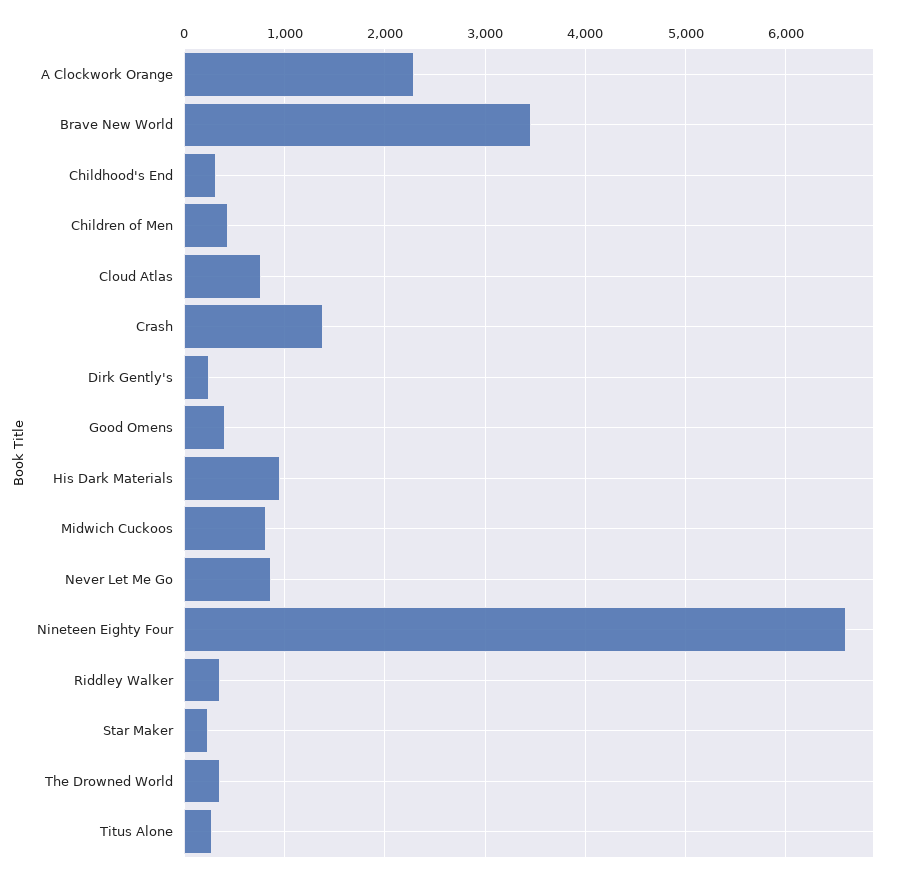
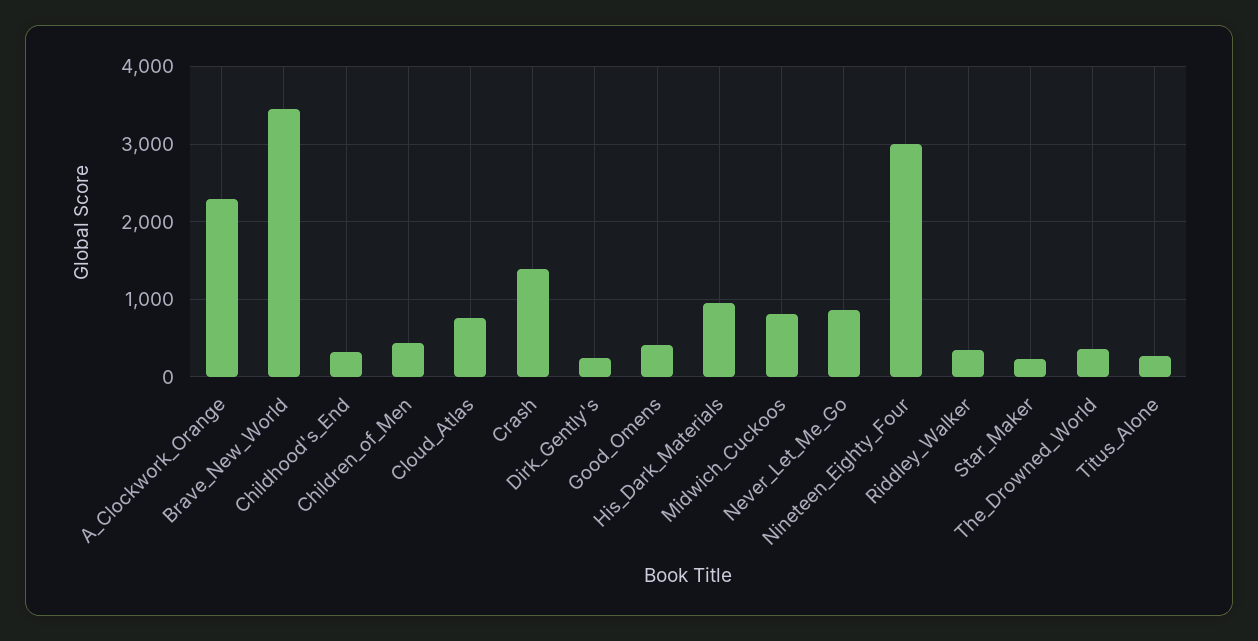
  {
    "A Clockwork Orange": 2300,
    "Brave New World": 3500,
    "Childhood's End": 300,
    "Children of Men": 400,
    "Cloud Atlas": 800,
    "Crash": 1400,
    "Dirk Gently's": 200,
    "Good Omens": 400,
    "His Dark Materials": 1000,
    "Midwich Cuckoos": 800,
    "Never Let Me Go": 900,
-   "Nineteen Eighty Four": 6600,
+   "Nineteen Eighty Four": 3000,
    "Riddley Walker": 400,
    "Star Maker": 200,
    "The Drowned World": 400,
    "Titus Alone": 300
  }

